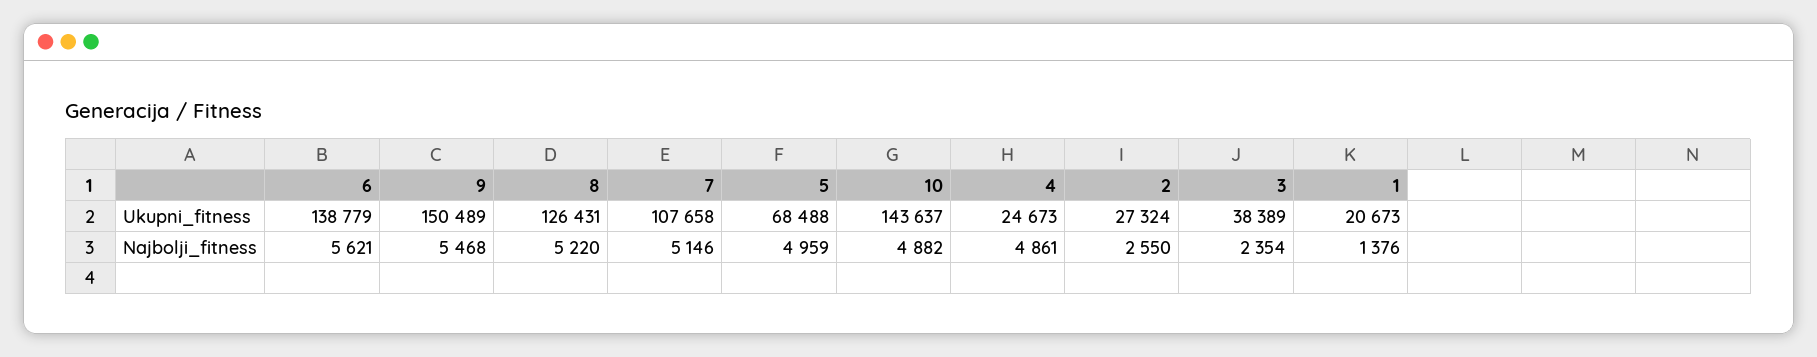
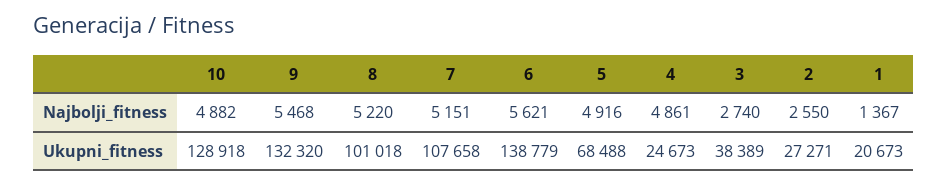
  {
    "6": {
      "Ukupni_fitness": 138779,
      "Najbolji_fitness": 5621
    },
    "9": {
-     "Ukupni_fitness": 150489,
+     "Ukupni_fitness": 132320,
      "Najbolji_fitness": 5468
    },
    "8": {
-     "Ukupni_fitness": 126431,
+     "Ukupni_fitness": 101018,
      "Najbolji_fitness": 5220
    },
    "7": {
      "Ukupni_fitness": 107658,
-     "Najbolji_fitness": 5146
+     "Najbolji_fitness": 5151
    },
    "5": {
      "Ukupni_fitness": 68488,
-     "Najbolji_fitness": 4959
+     "Najbolji_fitness": 4916
    },
    "10": {
-     "Ukupni_fitness": 143637,
+     "Ukupni_fitness": 128918,
      "Najbolji_fitness": 4882
    },
    "4": {
      "Ukupni_fitness": 24673,
      "Najbolji_fitness": 4861
    },
    "2": {
-     "Ukupni_fitness": 27324,
+     "Ukupni_fitness": 27271,
      "Najbolji_fitness": 2550
    },
    "3": {
      "Ukupni_fitness": 38389,
-     "Najbolji_fitness": 2354
+     "Najbolji_fitness": 2740
    },
    "1": {
      "Ukupni_fitness": 20673,
-     "Najbolji_fitness": 1376
+     "Najbolji_fitness": 1367
    }
  }

